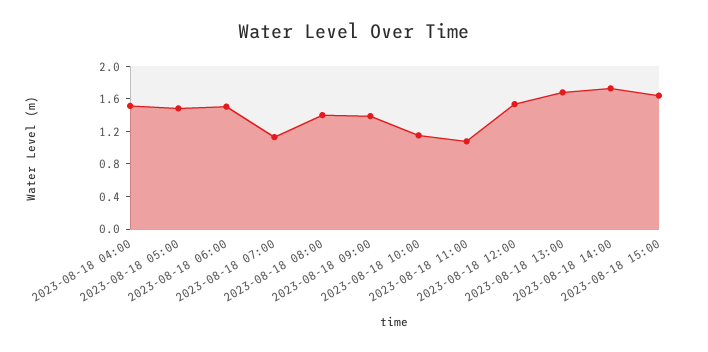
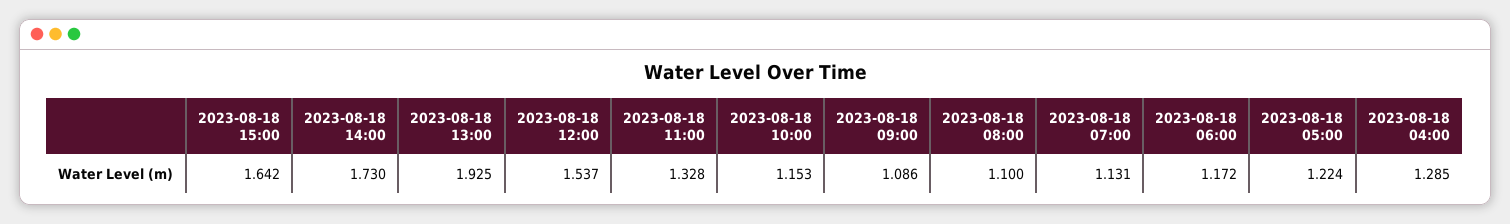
  {
-   "2023-08-18 04:00": 1.5,
+   "2023-08-18 04:00": 1.285,
-   "2023-08-18 05:00": 1.5,
+   "2023-08-18 05:00": 1.224,
-   "2023-08-18 06:00": 1.5,
+   "2023-08-18 06:00": 1.172,
    "2023-08-18 07:00": 1.131,
-   "2023-08-18 08:00": 1.4,
+   "2023-08-18 08:00": 1.1,
-   "2023-08-18 09:00": 1.4,
+   "2023-08-18 09:00": 1.086,
    "2023-08-18 10:00": 1.153,
-   "2023-08-18 11:00": 1.1,
+   "2023-08-18 11:00": 1.328,
    "2023-08-18 12:00": 1.537,
-   "2023-08-18 13:00": 1.7,
+   "2023-08-18 13:00": 1.925,
    "2023-08-18 14:00": 1.73,
    "2023-08-18 15:00": 1.642
  }

